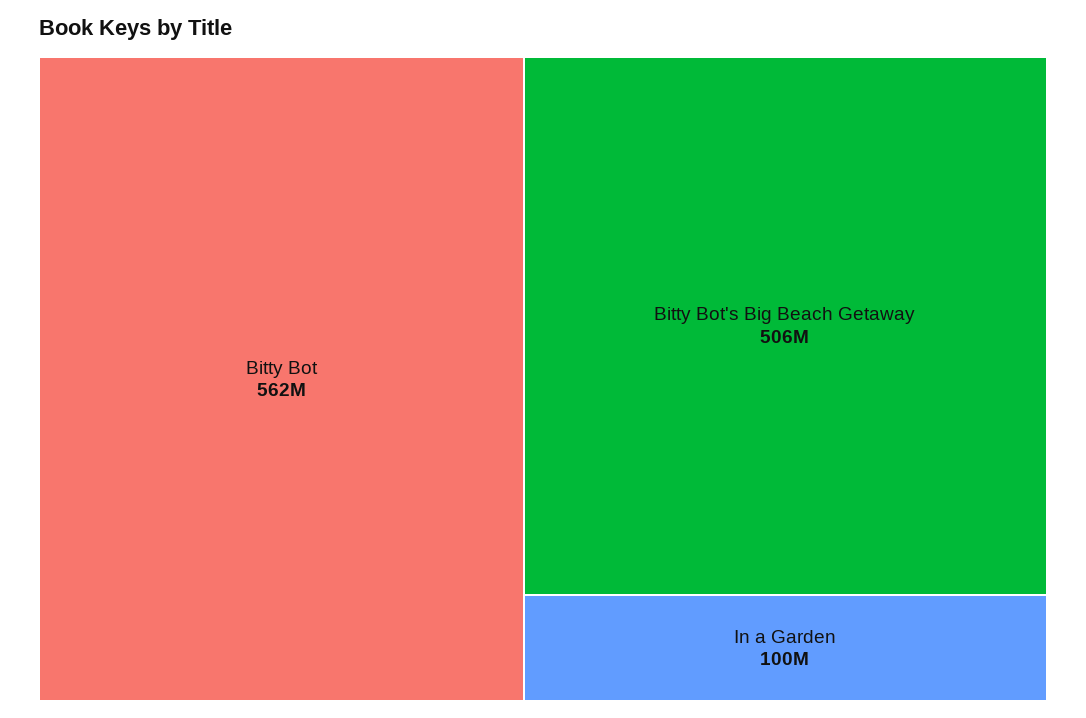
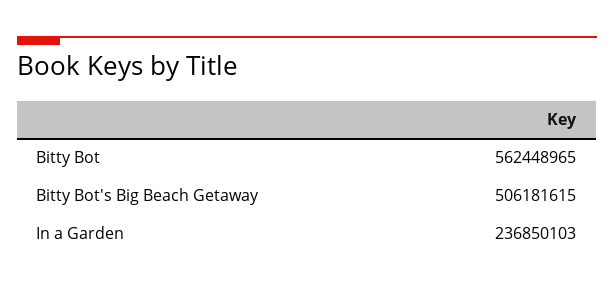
  {
    "Bitty Bot": 562448965,
    "Bitty Bot's Big Beach Getaway": 506181615,
-   "In a Garden": 100000000
+   "In a Garden": 236850103
  }

